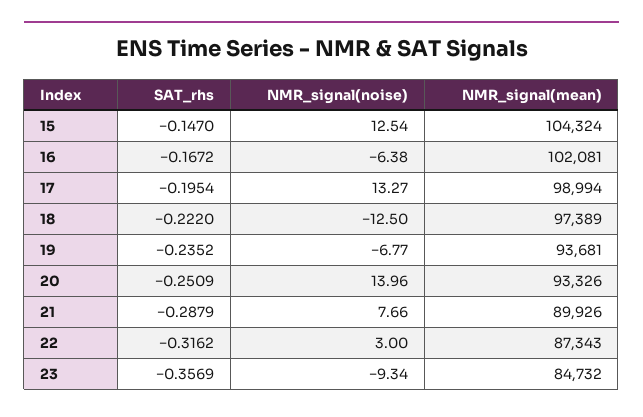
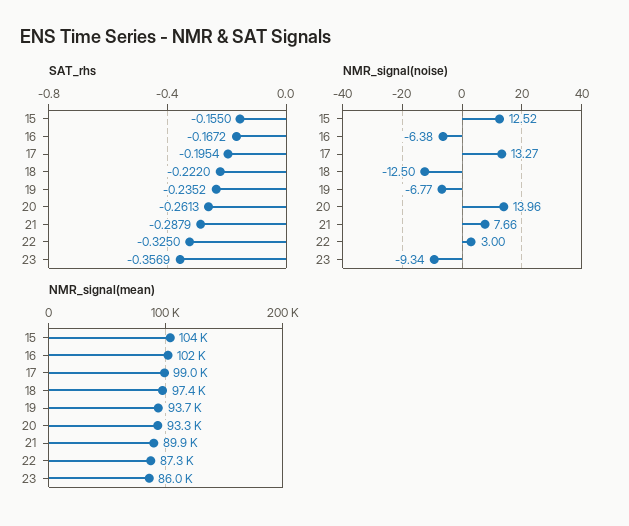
  {
    "SAT_rhs": {
-     "15": -0.147,
+     "15": -0.155,
      "16": -0.1672,
      "17": -0.1954,
      "18": -0.222,
      "19": -0.2352,
-     "20": -0.2509,
+     "20": -0.2613,
      "21": -0.2879,
-     "22": -0.3162,
+     "22": -0.325,
      "23": -0.3569
    },
    "NMR_signal(noise)": {
-     "15": 12.54,
+     "15": 12.52,
      "16": -6.38,
      "17": 13.27,
      "18": -12.5,
      "19": -6.77,
      "20": 13.96,
      "21": 7.66,
      "22": 3,
      "23": -9.34
    },
    "NMR_signal(mean)": {
      "15": 104324,
      "16": 102081,
      "17": 98994,
      "18": 97389,
      "19": 93681,
      "20": 93326,
      "21": 89926,
      "22": 87343,
-     "23": 84732
+     "23": 86000
    }
  }

